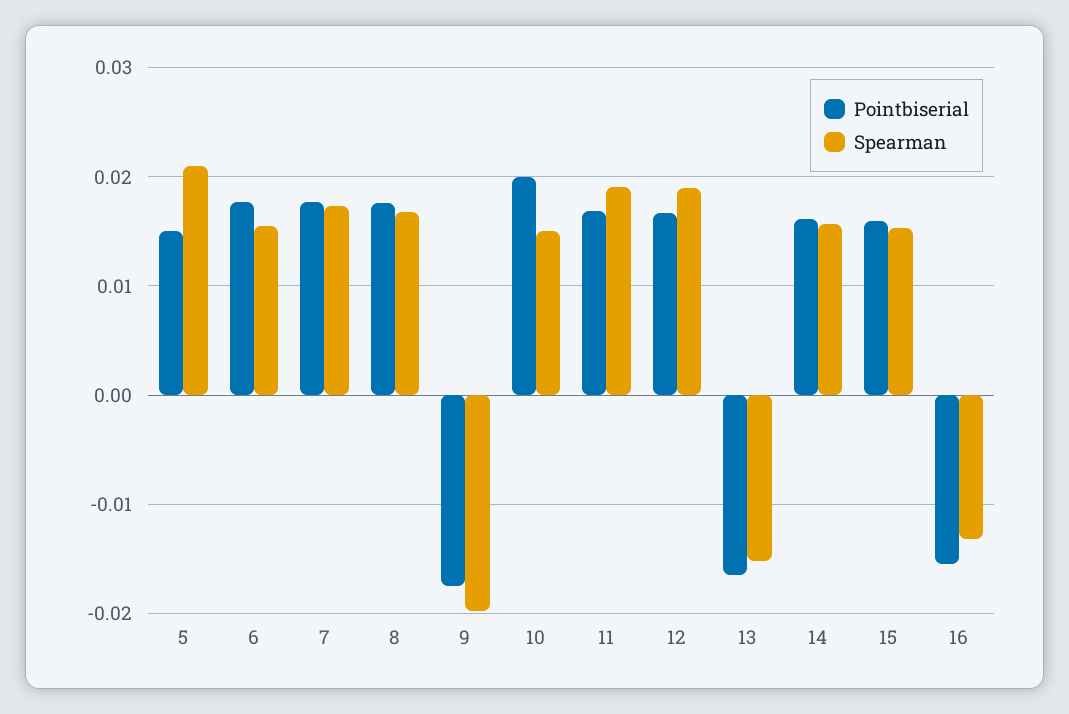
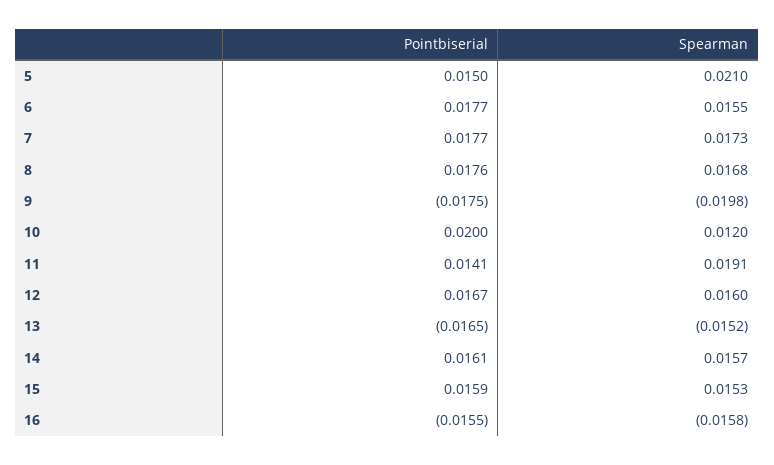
  {
    "Pointbiserial": {
      "5": 0.015,
      "6": 0.0177,
      "7": 0.0177,
      "8": 0.0176,
      "9": -0.0175,
      "10": 0.02,
-     "11": 0.017,
+     "11": 0.0141,
      "12": 0.0167,
      "13": -0.0165,
      "14": 0.0161,
      "15": 0.0159,
      "16": -0.0155
    },
    "Spearman": {
      "5": 0.021,
      "6": 0.0155,
      "7": 0.0173,
      "8": 0.0168,
      "9": -0.0198,
-     "10": 0.015,
+     "10": 0.012,
      "11": 0.0191,
-     "12": 0.019,
+     "12": 0.016,
      "13": -0.0152,
      "14": 0.0157,
      "15": 0.0153,
-     "16": -0.013
+     "16": -0.0158
    }
  }

